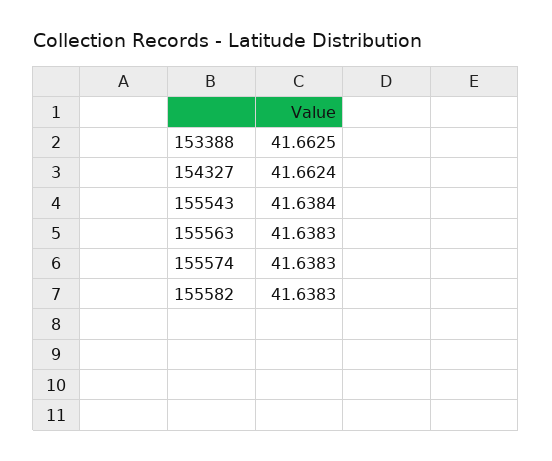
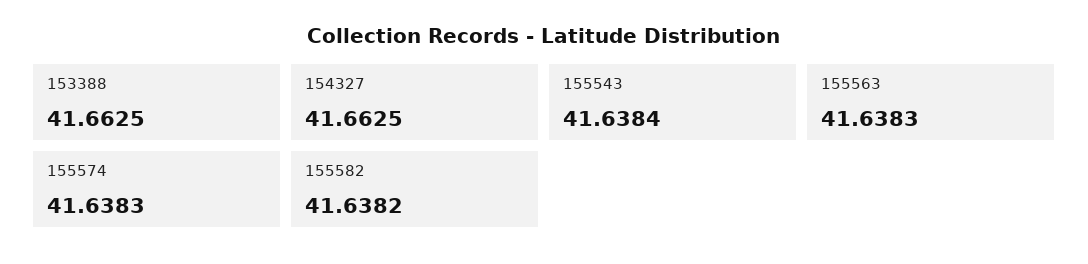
  {
    "153388": 41.6625,
-   "154327": 41.6624,
+   "154327": 41.6625,
    "155543": 41.6384,
    "155563": 41.6383,
    "155574": 41.6383,
-   "155582": 41.6383
+   "155582": 41.6382
  }

